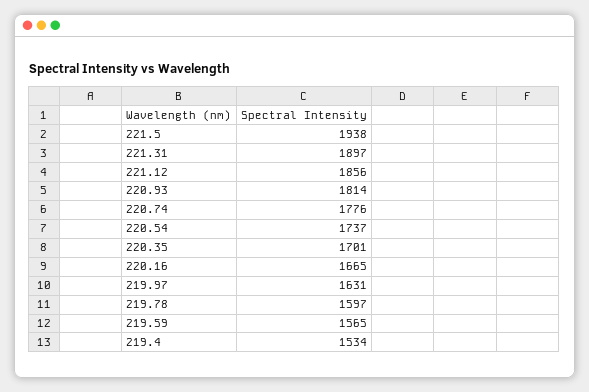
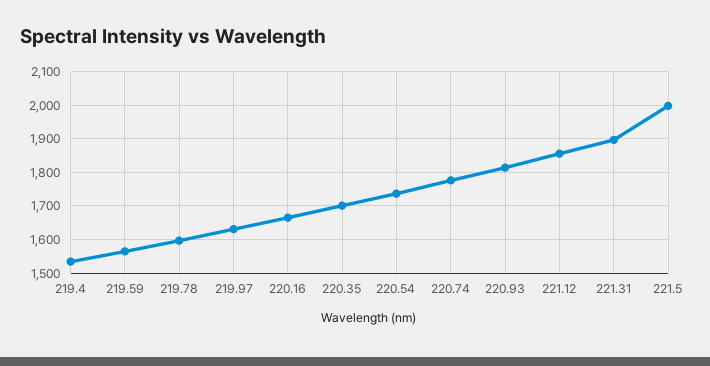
  {
-   "221.5": 1938,
+   "221.5": 2000,
    "221.31": 1897,
    "221.12": 1856,
    "220.93": 1814,
    "220.74": 1776,
    "220.54": 1737,
    "220.35": 1701,
    "220.16": 1665,
    "219.97": 1631,
    "219.78": 1597,
    "219.59": 1565,
    "219.4": 1534
  }

